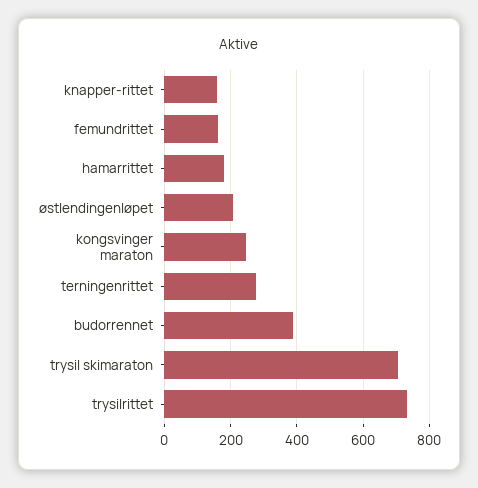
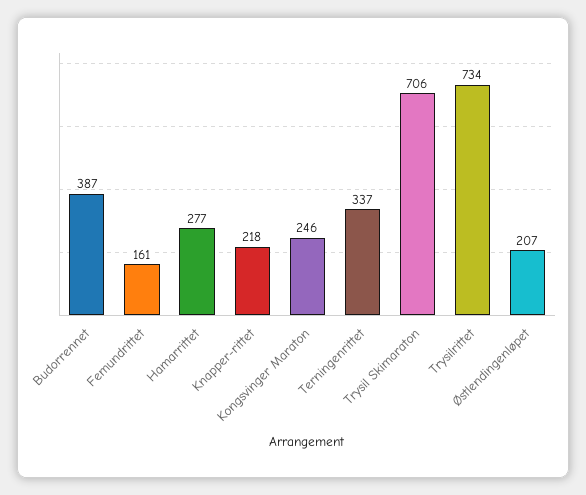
  {
-   "knapper-rittet": 160,
+   "knapper-rittet": 218,
    "femundrittet": 161,
-   "hamarrittet": 180,
+   "hamarrittet": 277,
    "østlendingenløpet": 207,
    "kongsvinger maraton": 246,
-   "terningenrittet": 280,
+   "terningenrittet": 337,
    "budorrennet": 387,
    "trysil skimaraton": 706,
    "trysilrittet": 734
  }

